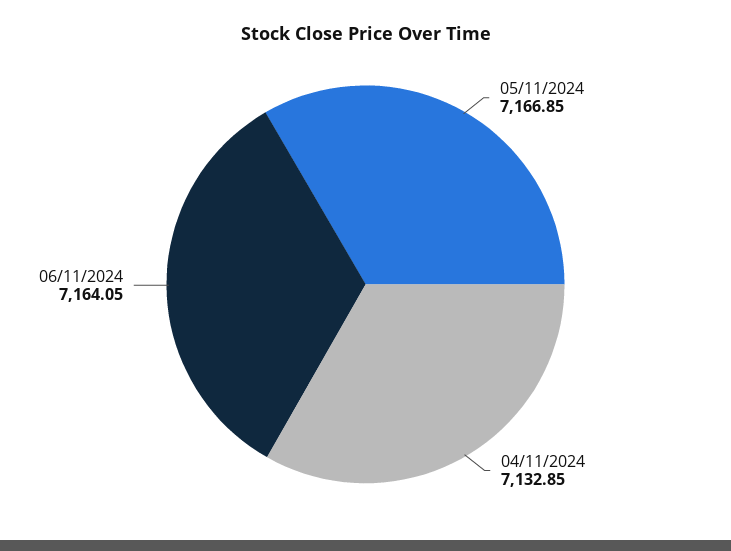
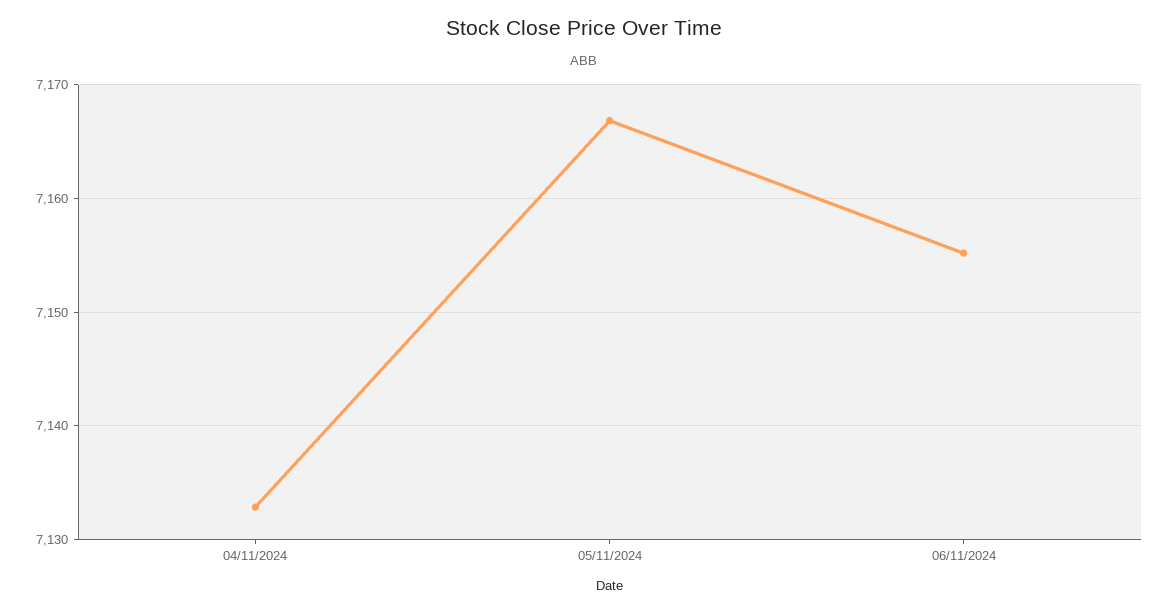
  {
    "05/11/2024": 7166.85,
    "04/11/2024": 7132.85,
-   "06/11/2024": 7164.05
+   "06/11/2024": 7155
  }

